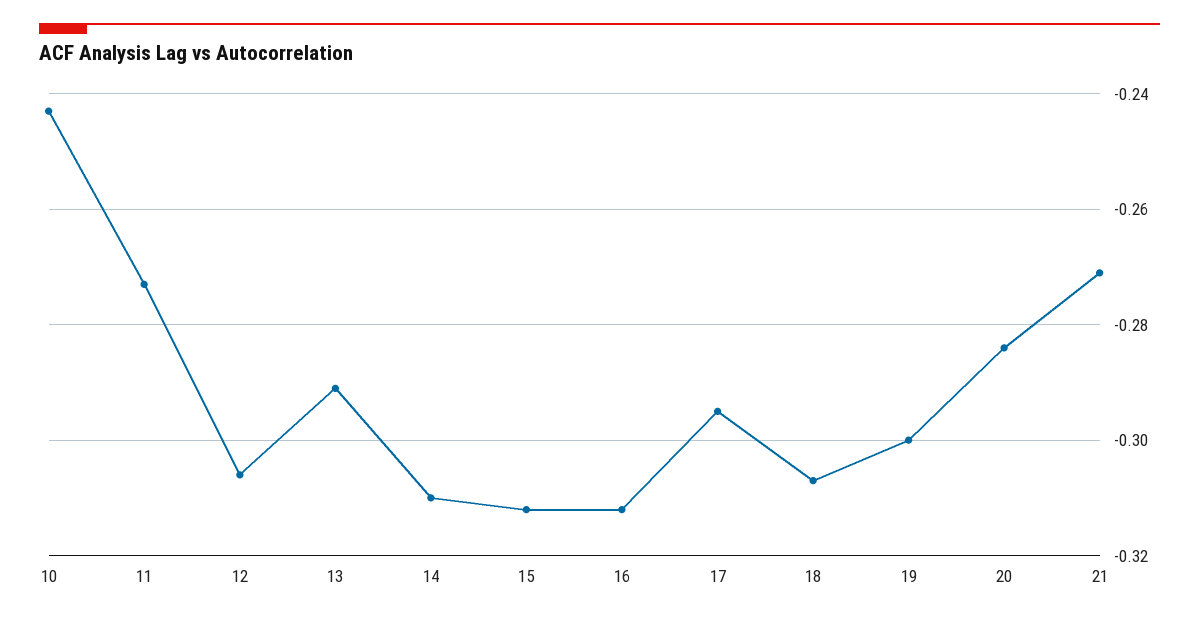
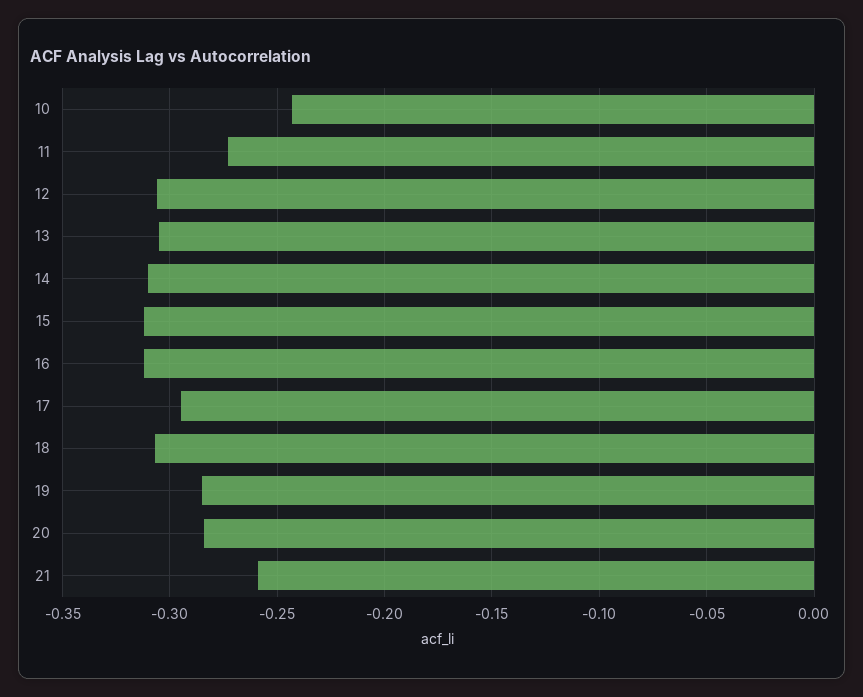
  {
    "10": -0.245,
    "11": -0.275,
    "12": -0.305,
-   "13": -0.29,
+   "13": -0.305,
    "14": -0.31,
    "15": -0.31,
    "16": -0.31,
    "17": -0.295,
    "18": -0.305,
-   "19": -0.3,
+   "19": -0.285,
    "20": -0.285,
-   "21": -0.27
+   "21": -0.26
  }

